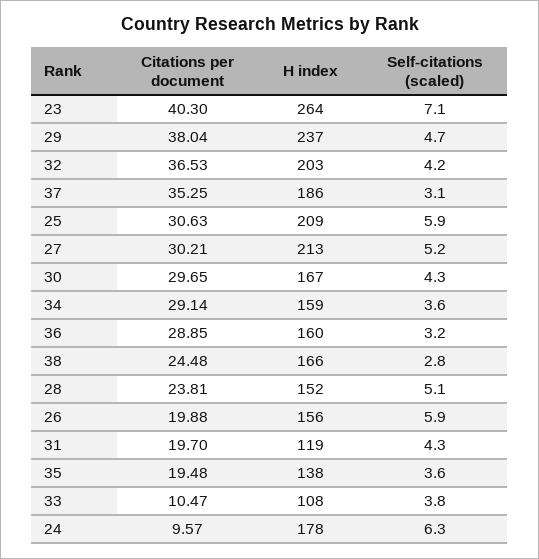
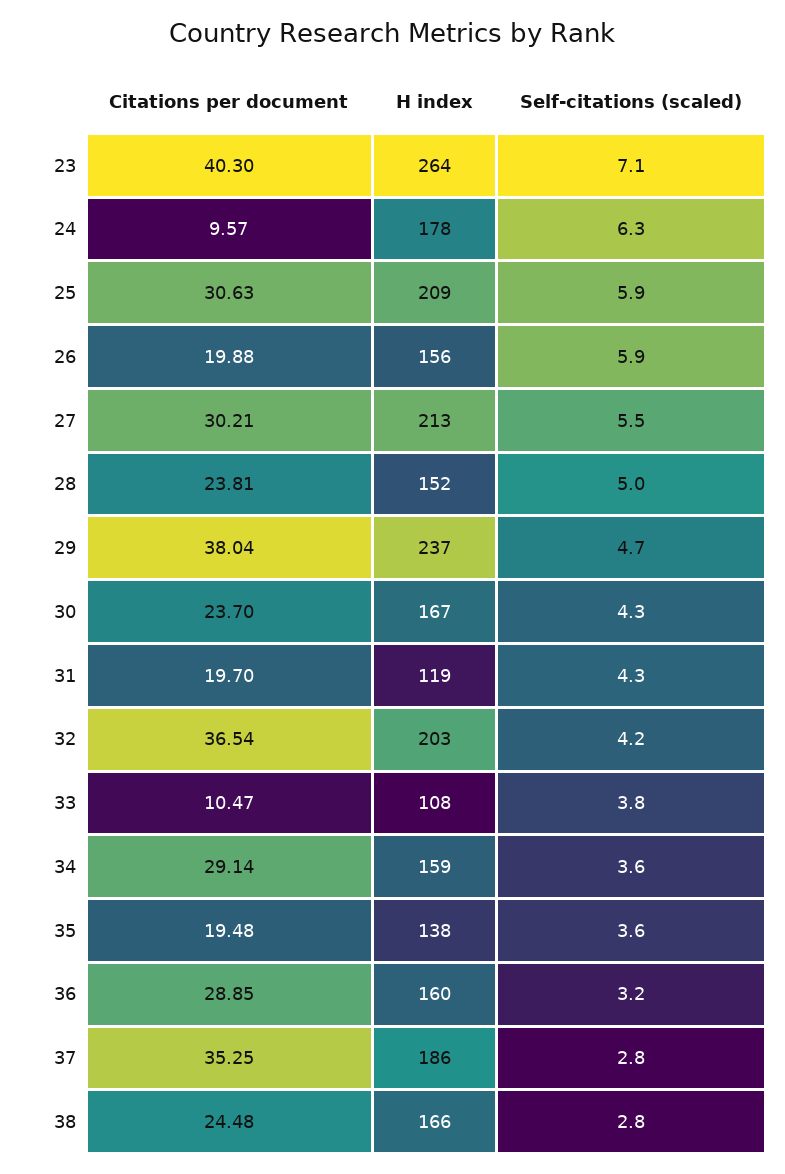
  {
    "Citations per document": {
      "23": 40.3,
      "29": 38.04,
-     "32": 36.53,
+     "32": 36.54,
      "37": 35.25,
      "25": 30.63,
      "27": 30.21,
-     "30": 29.65,
+     "30": 23.7,
      "34": 29.14,
      "36": 28.85,
      "38": 24.48,
      "28": 23.81,
      "26": 19.88,
      "31": 19.7,
      "35": 19.48,
      "33": 10.47,
      "24": 9.57
    },
    "H index": {
      "23": 264,
      "29": 237,
      "32": 203,
      "37": 186,
      "25": 209,
      "27": 213,
      "30": 167,
      "34": 159,
      "36": 160,
      "38": 166,
      "28": 152,
      "26": 156,
      "31": 119,
      "35": 138,
      "33": 108,
      "24": 178
    },
    "Self-citations (scaled)": {
      "23": 7.1,
      "29": 4.7,
      "32": 4.2,
-     "37": 3.1,
+     "37": 2.8,
      "25": 5.9,
-     "27": 5.2,
+     "27": 5.5,
      "30": 4.3,
      "34": 3.6,
      "36": 3.2,
      "38": 2.8,
-     "28": 5.1,
+     "28": 5,
      "26": 5.9,
      "31": 4.3,
      "35": 3.6,
      "33": 3.8,
      "24": 6.3
    }
  }

